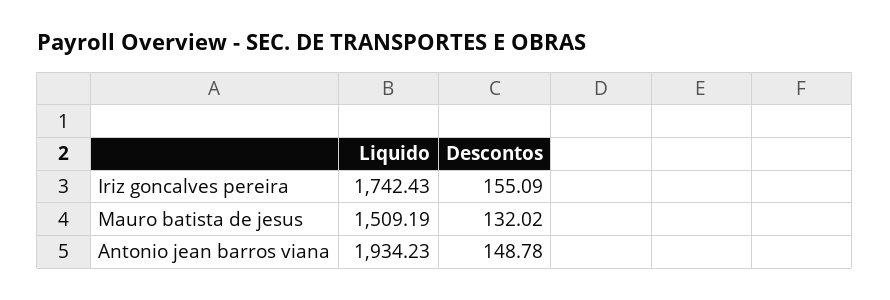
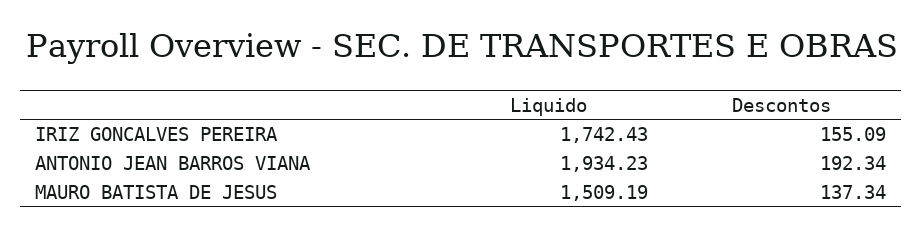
  {
    "Liquido": {
      "Iriz goncalves pereira": 1742.43,
      "Mauro batista de jesus": 1509.19,
      "Antonio jean barros viana": 1934.23
    },
    "Descontos": {
      "Iriz goncalves pereira": 155.09,
-     "Mauro batista de jesus": 132.02,
+     "Mauro batista de jesus": 137.34,
-     "Antonio jean barros viana": 148.78
+     "Antonio jean barros viana": 192.34
    }
  }

